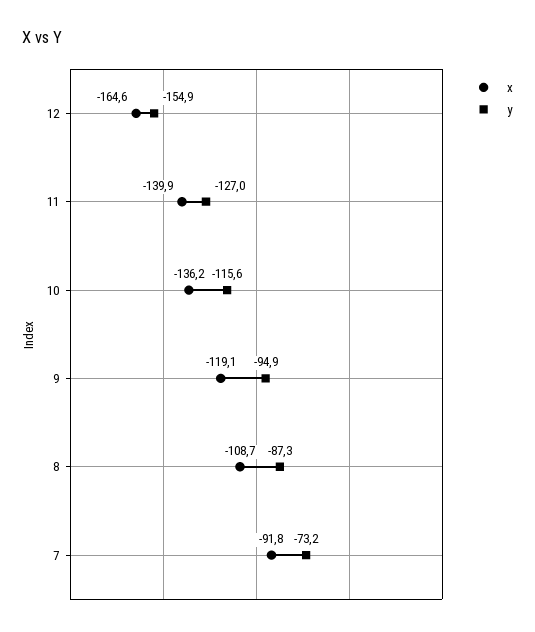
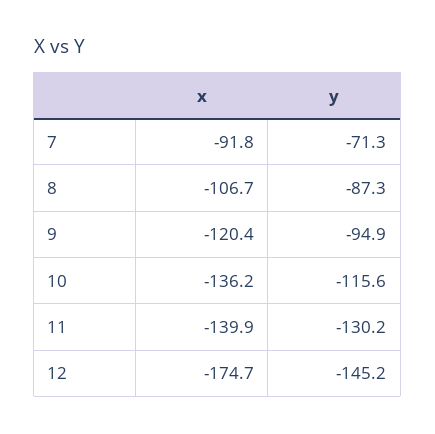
  {
    "x": {
-     "12": -164.6,
+     "12": -174.7,
      "11": -139.9,
      "10": -136.2,
-     "9": -119.1,
+     "9": -120.4,
-     "8": -108.7,
+     "8": -106.7,
      "7": -91.8
    },
    "y": {
-     "12": -154.9,
+     "12": -145.2,
-     "11": -127,
+     "11": -130.2,
      "10": -115.6,
      "9": -94.9,
      "8": -87.3,
-     "7": -73.2
+     "7": -71.3
    }
  }

